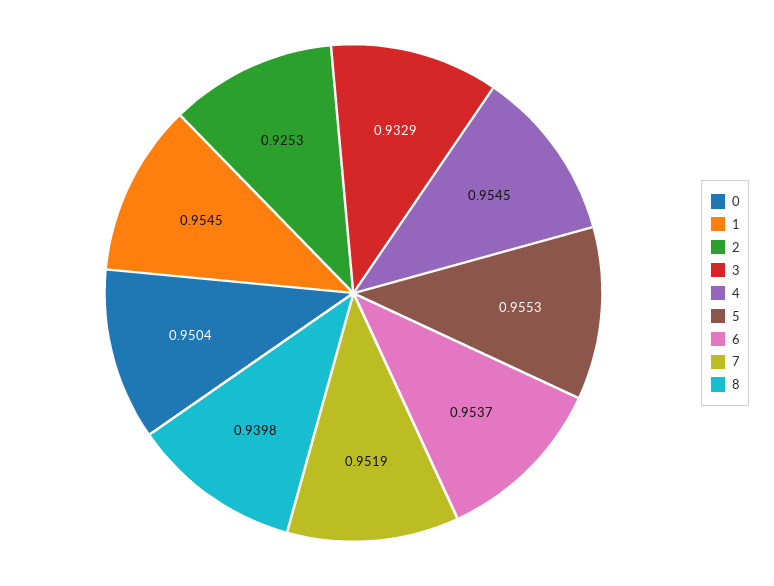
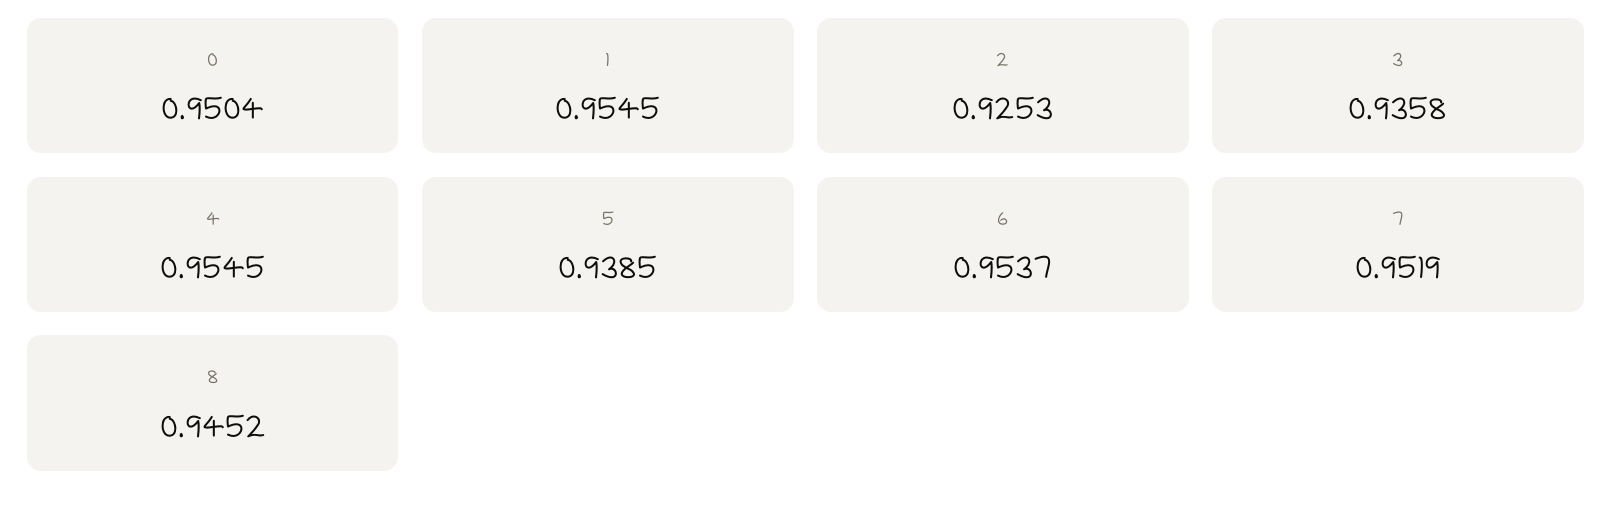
  {
    "0": 0.9504,
    "1": 0.9545,
    "2": 0.9253,
-   "3": 0.9329,
+   "3": 0.9358,
    "4": 0.9545,
-   "5": 0.9553,
+   "5": 0.9385,
    "6": 0.9537,
    "7": 0.9519,
-   "8": 0.9398
+   "8": 0.9452
  }

